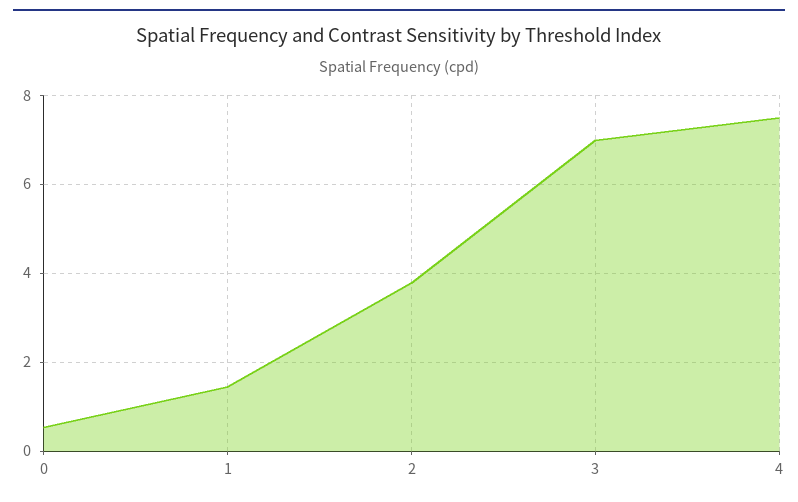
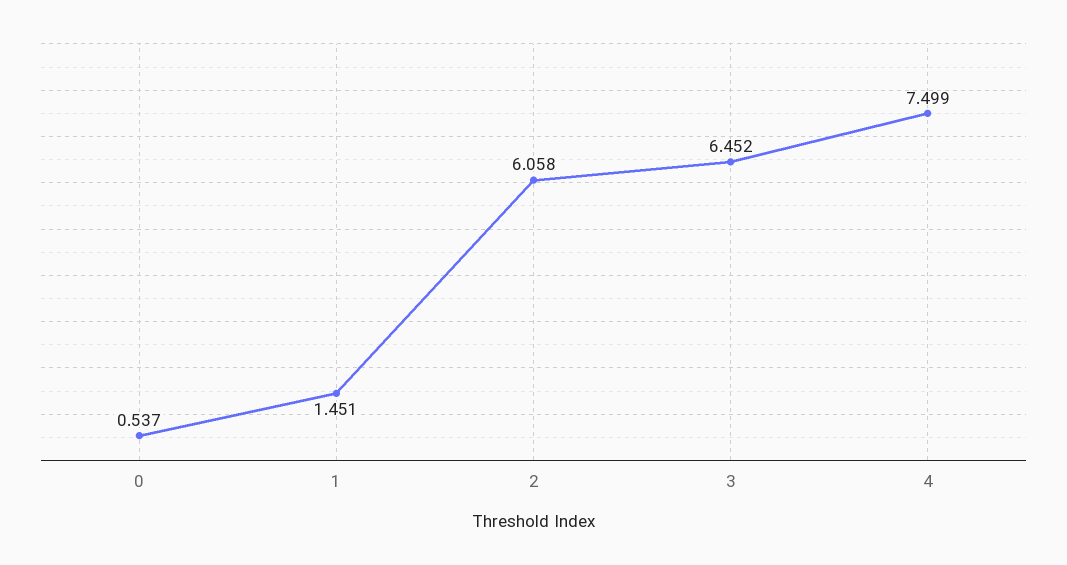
  {
    "0": 0.537,
    "1": 1.451,
-   "2": 3.8,
+   "2": 6.058,
-   "3": 7,
+   "3": 6.452,
    "4": 7.499
  }

